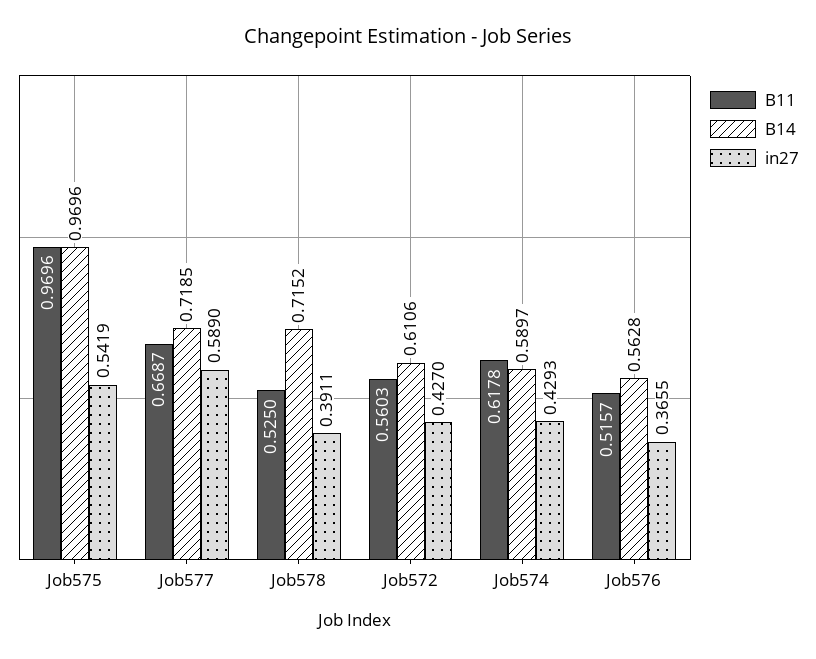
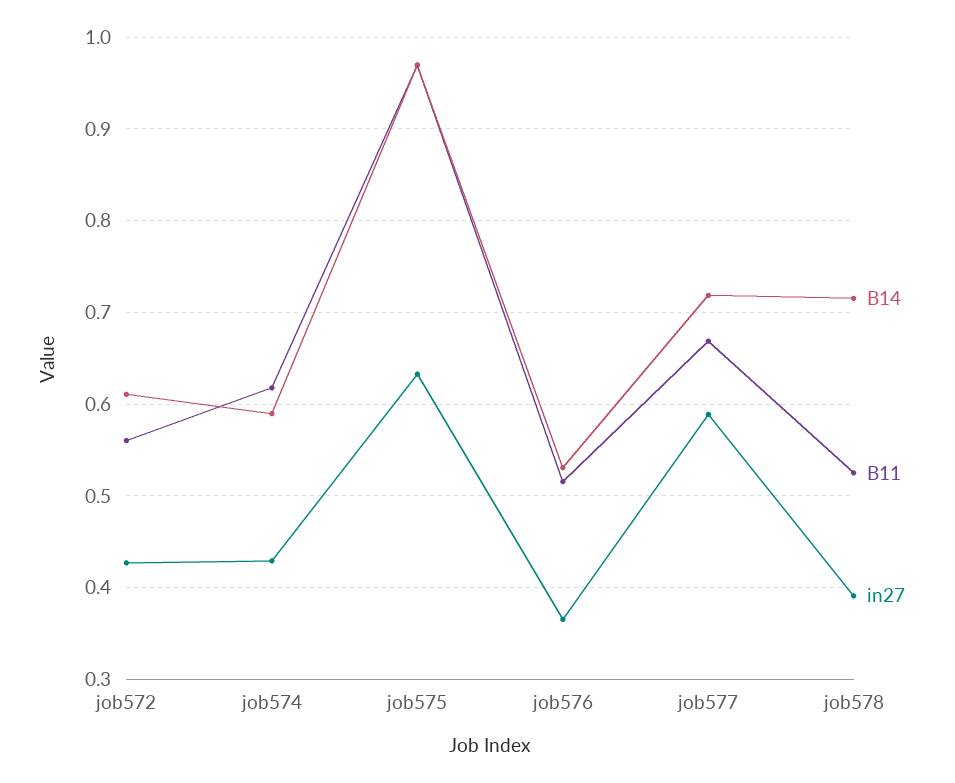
  {
    "B11": {
      "Job575": 0.9696,
      "Job577": 0.6687,
      "Job578": 0.525,
      "Job572": 0.5603,
      "Job574": 0.6178,
      "Job576": 0.5157
    },
    "B14": {
      "Job575": 0.9696,
      "Job577": 0.7185,
      "Job578": 0.7152,
      "Job572": 0.6106,
      "Job574": 0.5897,
-     "Job576": 0.5628
+     "Job576": 0.53
    },
    "in27": {
-     "Job575": 0.5419,
+     "Job575": 0.63,
      "Job577": 0.589,
      "Job578": 0.3911,
      "Job572": 0.427,
      "Job574": 0.4293,
      "Job576": 0.3655
    }
  }

